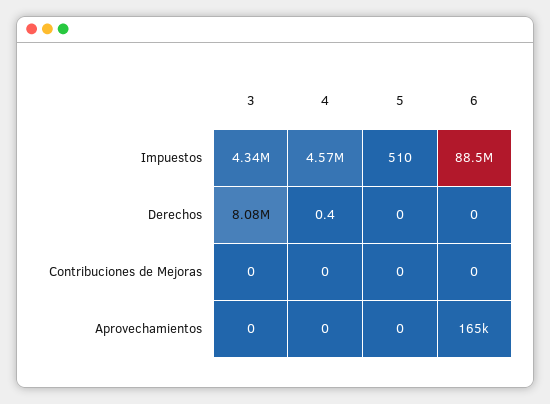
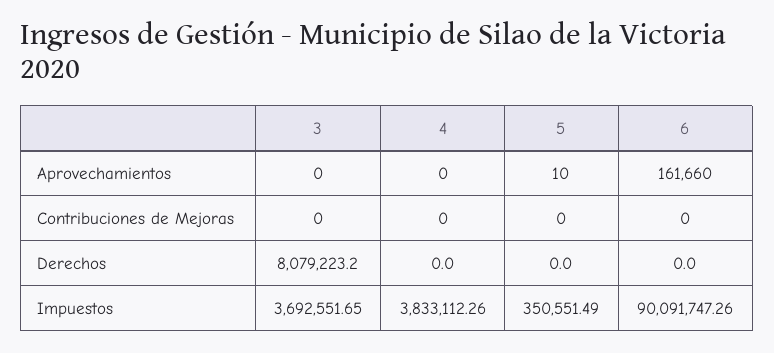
  {
    "3": {
-     "Impuestos": 4340000,
+     "Impuestos": 3692551.65,
      "Derechos": 8079223.2,
      "Contribuciones de Mejoras": 0,
      "Aprovechamientos": 0
    },
    "4": {
-     "Impuestos": 4570000,
+     "Impuestos": 3833112.26,
-     "Derechos": 0.4,
+     "Derechos": 0,
      "Contribuciones de Mejoras": 0,
      "Aprovechamientos": 0
    },
    "5": {
-     "Impuestos": 510,
+     "Impuestos": 350551.49,
      "Derechos": 0,
      "Contribuciones de Mejoras": 0,
-     "Aprovechamientos": 0
+     "Aprovechamientos": 10
    },
    "6": {
-     "Impuestos": 88500000,
+     "Impuestos": 90091747.26,
      "Derechos": 0,
      "Contribuciones de Mejoras": 0,
-     "Aprovechamientos": 165000
+     "Aprovechamientos": 161660
    }
  }

